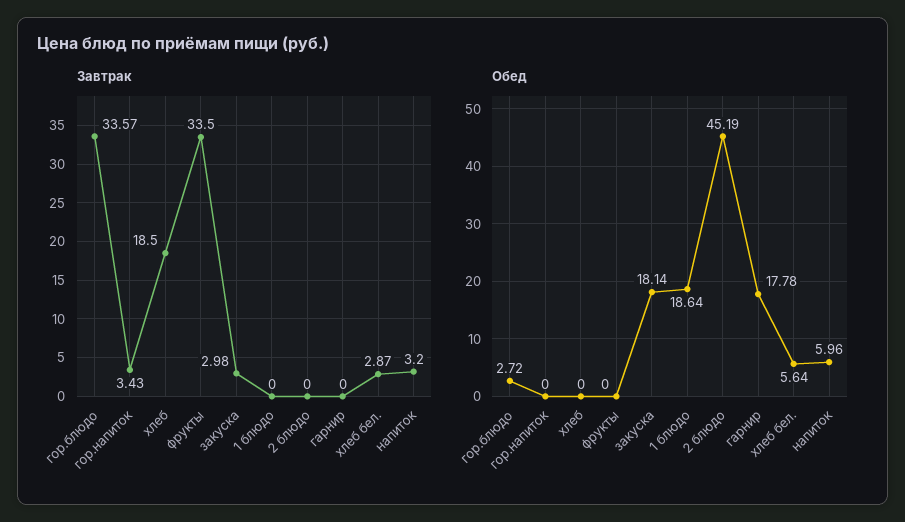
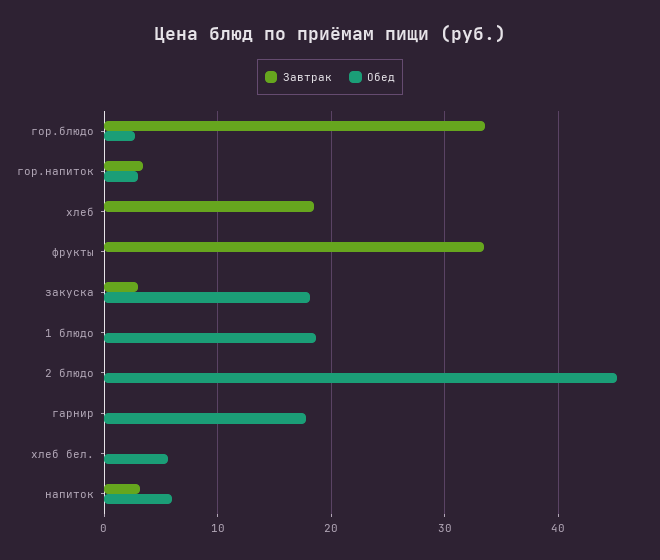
  {
    "Завтрак": {
      "гор.блюдо": 33.57,
      "гор.напиток": 3.43,
      "хлеб": 18.5,
      "фрукты": 33.5,
      "закуска": 2.98,
      "1 блюдо": 0,
      "2 блюдо": 0,
      "гарнир": 0,
-     "хлеб бел.": 2.87,
+     "хлеб бел.": 0,
      "напиток": 3.2
    },
    "Обед": {
      "гор.блюдо": 2.72,
-     "гор.напиток": 0,
+     "гор.напиток": 3,
      "хлеб": 0,
      "фрукты": 0,
      "закуска": 18.14,
      "1 блюдо": 18.64,
      "2 блюдо": 45.19,
      "гарнир": 17.78,
      "хлеб бел.": 5.64,
      "напиток": 5.96
    }
  }

